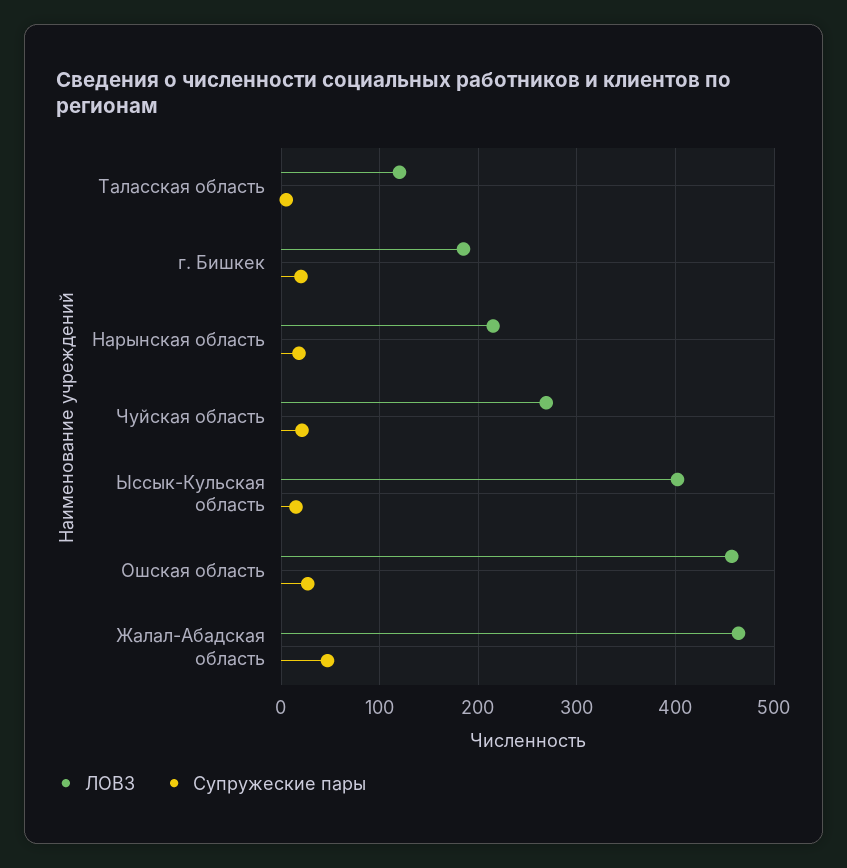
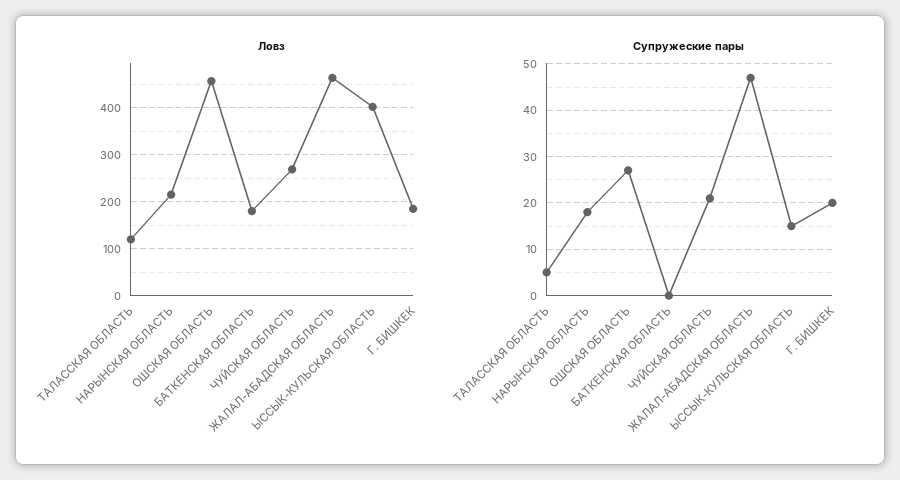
  {
    "ЛОВЗ": {
      "Таласская область": 120,
      "г. Бишкек": 190,
      "Нарынская область": 220,
      "Чуйская область": 270,
      "Ыссык-Кульская область": 400,
      "Ошская область": 460,
-     "Жалал-Абадская область": 460
+     "Жалал-Абадская область": 460,
+     "БАТКЕНСКАЯ ОБЛАСТЬ": 180
    },
    "Супружеские пары": {
      "Таласская область": 5,
      "г. Бишкек": 20,
      "Нарынская область": 20,
      "Чуйская область": 20,
      "Ыссык-Кульская область": 15,
      "Ошская область": 25,
-     "Жалал-Абадская область": 45
+     "Жалал-Абадская область": 45,
+     "БАТКЕНСКАЯ ОБЛАСТЬ": 0
    }
  }

